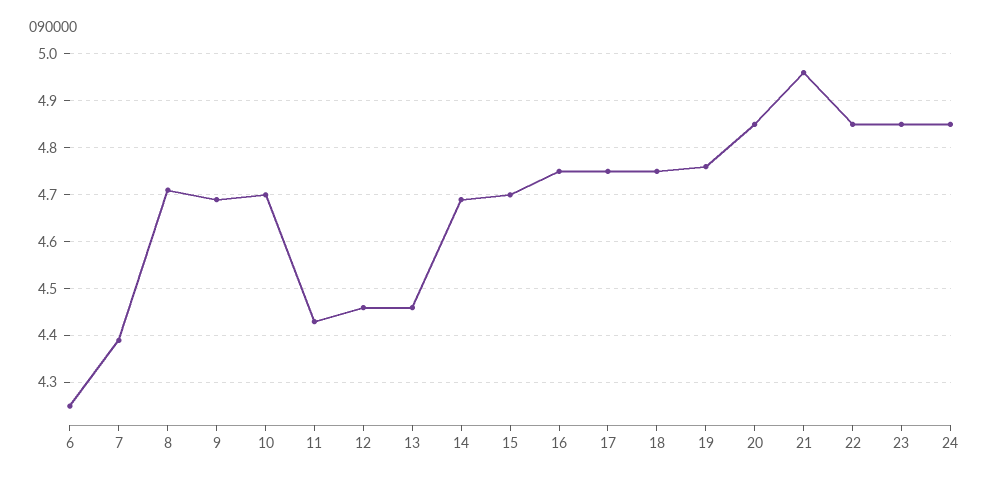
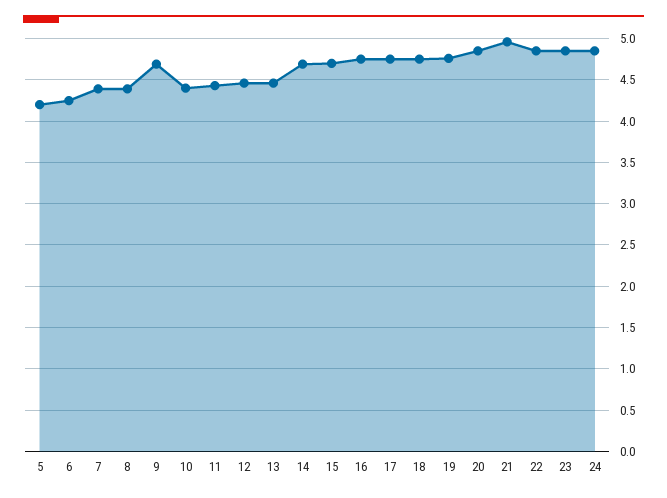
  {
    "6": 4.25,
    "7": 4.4,
-   "8": 4.7,
+   "8": 4.4,
    "9": 4.7,
-   "10": 4.7,
+   "10": 4.4,
    "11": 4.45,
    "12": 4.45,
    "13": 4.45,
    "14": 4.7,
    "15": 4.7,
    "16": 4.75,
    "17": 4.75,
    "18": 4.75,
    "19": 4.75,
    "20": 4.85,
    "21": 4.95,
    "22": 4.85,
    "23": 4.85,
-   "24": 4.85
+   "24": 4.85,
+   "5": 4.2
  }

